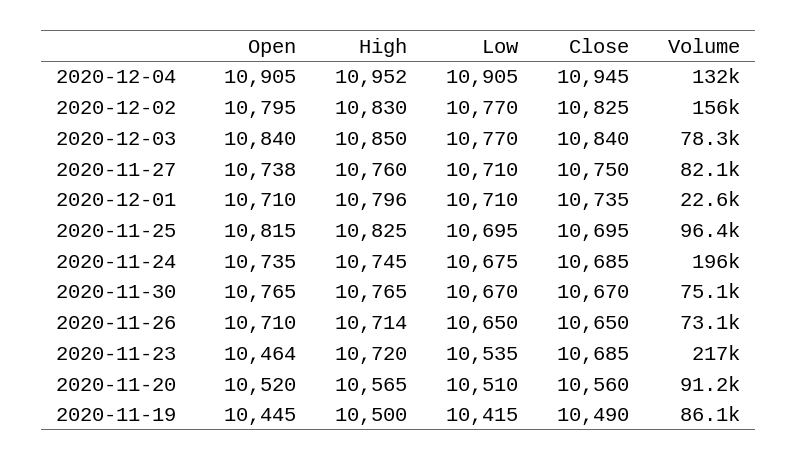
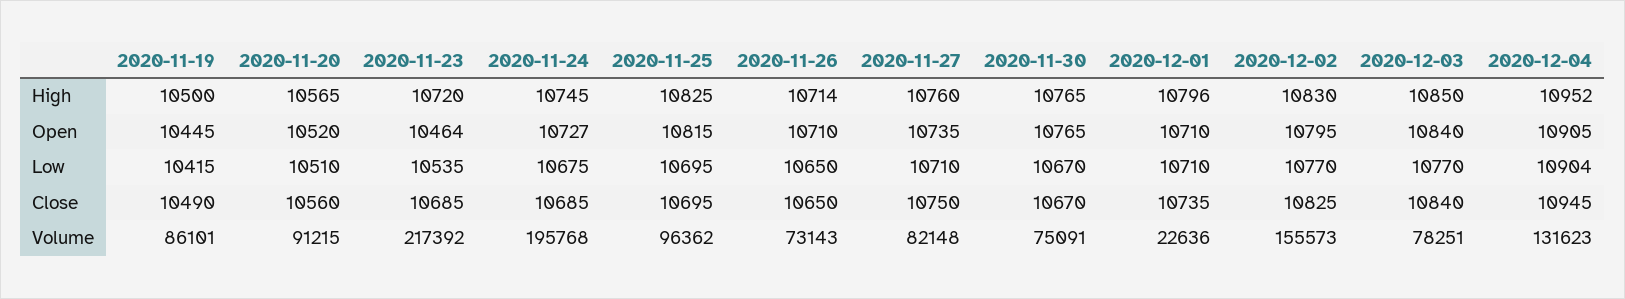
  {
    "Open": {
      "2020-12-04": 10905,
      "2020-12-02": 10795,
      "2020-12-03": 10840,
-     "2020-11-27": 10738,
+     "2020-11-27": 10735,
      "2020-12-01": 10710,
      "2020-11-25": 10815,
-     "2020-11-24": 10735,
+     "2020-11-24": 10727,
      "2020-11-30": 10765,
      "2020-11-26": 10710,
      "2020-11-23": 10464,
      "2020-11-20": 10520,
      "2020-11-19": 10445
    },
    "High": {
      "2020-12-04": 10952,
      "2020-12-02": 10830,
      "2020-12-03": 10850,
      "2020-11-27": 10760,
      "2020-12-01": 10796,
      "2020-11-25": 10825,
      "2020-11-24": 10745,
      "2020-11-30": 10765,
      "2020-11-26": 10714,
      "2020-11-23": 10720,
      "2020-11-20": 10565,
      "2020-11-19": 10500
    },
    "Low": {
-     "2020-12-04": 10905,
+     "2020-12-04": 10904,
      "2020-12-02": 10770,
      "2020-12-03": 10770,
      "2020-11-27": 10710,
      "2020-12-01": 10710,
      "2020-11-25": 10695,
      "2020-11-24": 10675,
      "2020-11-30": 10670,
      "2020-11-26": 10650,
      "2020-11-23": 10535,
      "2020-11-20": 10510,
      "2020-11-19": 10415
    },
    "Close": {
      "2020-12-04": 10945,
      "2020-12-02": 10825,
      "2020-12-03": 10840,
      "2020-11-27": 10750,
      "2020-12-01": 10735,
      "2020-11-25": 10695,
      "2020-11-24": 10685,
      "2020-11-30": 10670,
      "2020-11-26": 10650,
      "2020-11-23": 10685,
      "2020-11-20": 10560,
      "2020-11-19": 10490
    },
    "Volume": {
      "2020-12-04": 131623,
      "2020-12-02": 155573,
      "2020-12-03": 78251,
      "2020-11-27": 82148,
      "2020-12-01": 22636,
      "2020-11-25": 96362,
      "2020-11-24": 195768,
      "2020-11-30": 75091,
      "2020-11-26": 73143,
      "2020-11-23": 217392,
      "2020-11-20": 91215,
      "2020-11-19": 86101
    }
  }

